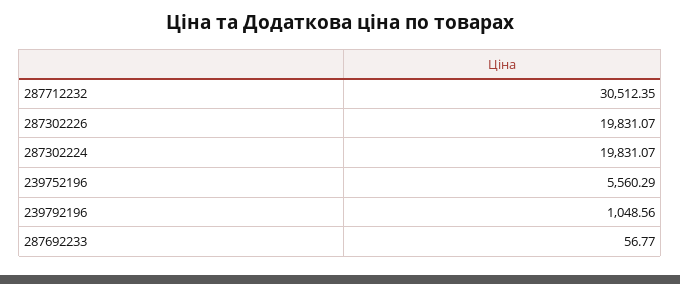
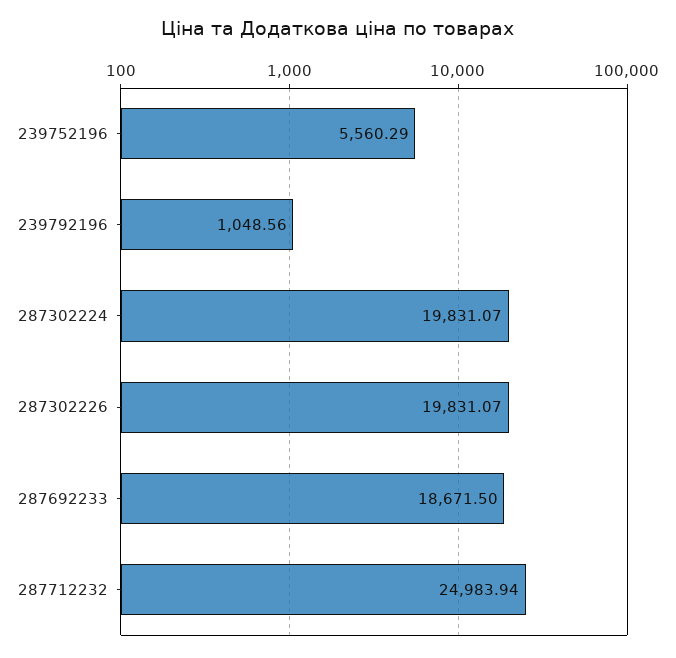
  {
-   "287712232": 30512.35,
+   "287712232": 24983.94,
    "287302226": 19831.07,
    "287302224": 19831.07,
    "239752196": 5560.29,
    "239792196": 1048.56,
-   "287692233": 56.77
+   "287692233": 18671.5
  }

